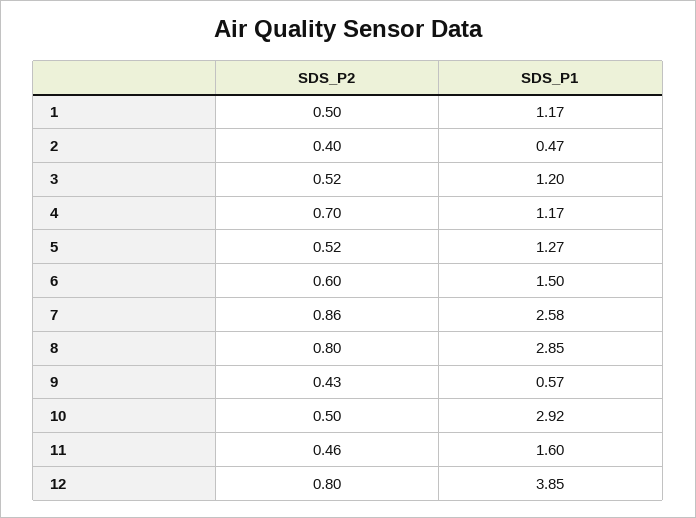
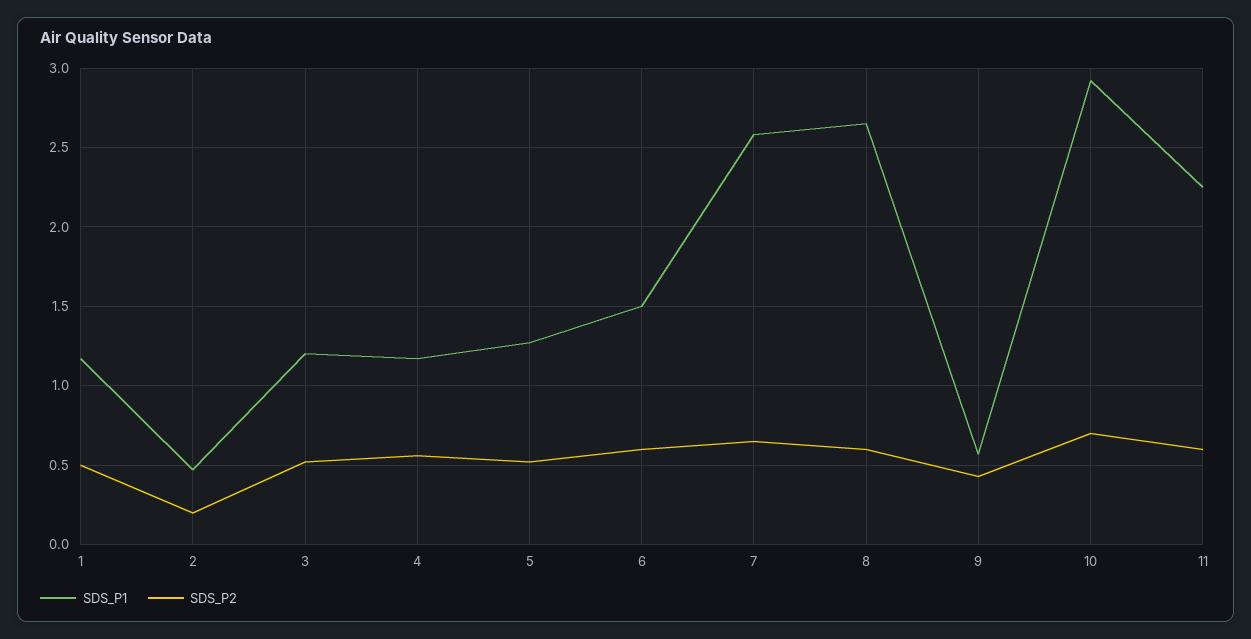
  {
    "SDS_P2": {
      "1": 0.5,
-     "2": 0.4,
+     "2": 0.2,
      "3": 0.52,
-     "4": 0.7,
+     "4": 0.55,
      "5": 0.52,
      "6": 0.6,
-     "7": 0.86,
+     "7": 0.65,
-     "8": 0.8,
+     "8": 0.6,
      "9": 0.43,
-     "10": 0.5,
+     "10": 0.7,
-     "11": 0.46,
+     "11": 0.6
-     "12": 0.8
    },
    "SDS_P1": {
      "1": 1.17,
      "2": 0.47,
      "3": 1.2,
      "4": 1.17,
      "5": 1.27,
      "6": 1.5,
      "7": 2.58,
-     "8": 2.85,
+     "8": 2.65,
      "9": 0.57,
      "10": 2.92,
-     "11": 1.6,
+     "11": 2.25
-     "12": 3.85
    }
  }

